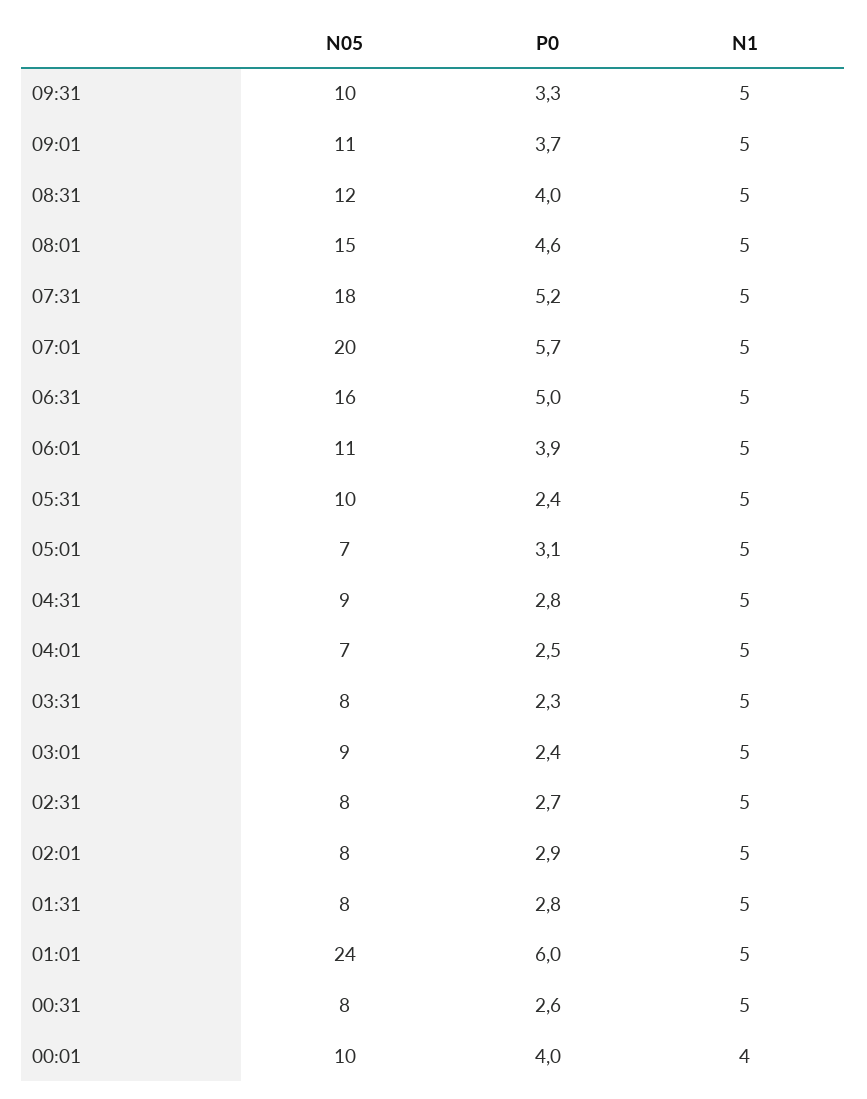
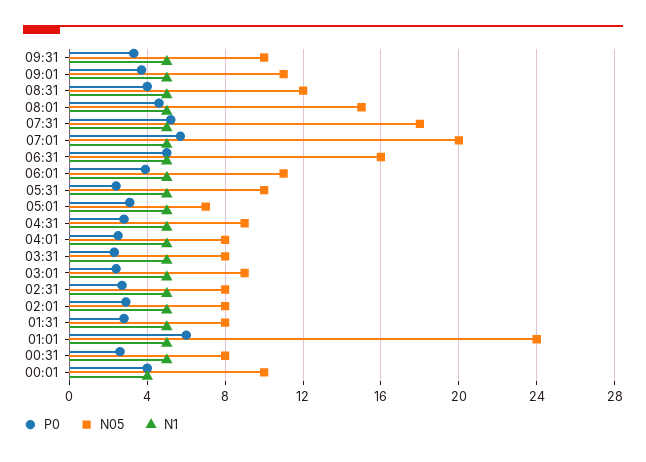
  {
    "N05": {
      "09:31": 10,
      "09:01": 11,
      "08:31": 12,
      "08:01": 15,
      "07:31": 18,
      "07:01": 20,
      "06:31": 16,
      "06:01": 11,
      "05:31": 10,
      "05:01": 7,
      "04:31": 9,
-     "04:01": 7,
+     "04:01": 8,
      "03:31": 8,
      "03:01": 9,
      "02:31": 8,
      "02:01": 8,
      "01:31": 8,
      "01:01": 24,
      "00:31": 8,
      "00:01": 10
    },
    "P0": {
      "09:31": 3.3,
      "09:01": 3.7,
      "08:31": 4,
      "08:01": 4.6,
      "07:31": 5.2,
      "07:01": 5.7,
      "06:31": 5,
      "06:01": 3.9,
      "05:31": 2.4,
      "05:01": 3.1,
      "04:31": 2.8,
      "04:01": 2.5,
      "03:31": 2.3,
      "03:01": 2.4,
      "02:31": 2.7,
      "02:01": 2.9,
      "01:31": 2.8,
      "01:01": 6,
      "00:31": 2.6,
      "00:01": 4
    },
    "N1": {
      "09:31": 5,
      "09:01": 5,
      "08:31": 5,
      "08:01": 5,
      "07:31": 5,
      "07:01": 5,
      "06:31": 5,
      "06:01": 5,
      "05:31": 5,
      "05:01": 5,
      "04:31": 5,
      "04:01": 5,
      "03:31": 5,
      "03:01": 5,
      "02:31": 5,
      "02:01": 5,
      "01:31": 5,
      "01:01": 5,
      "00:31": 5,
      "00:01": 4
    }
  }

